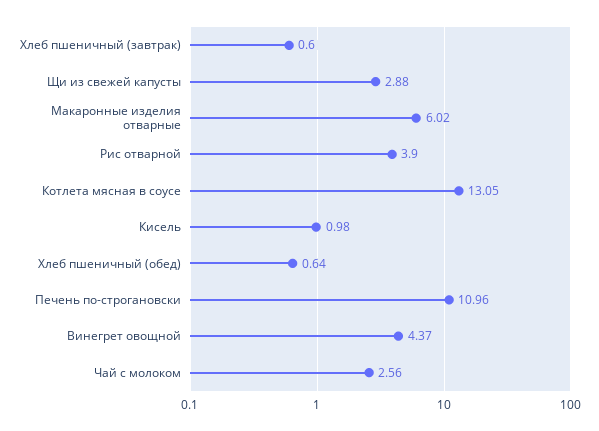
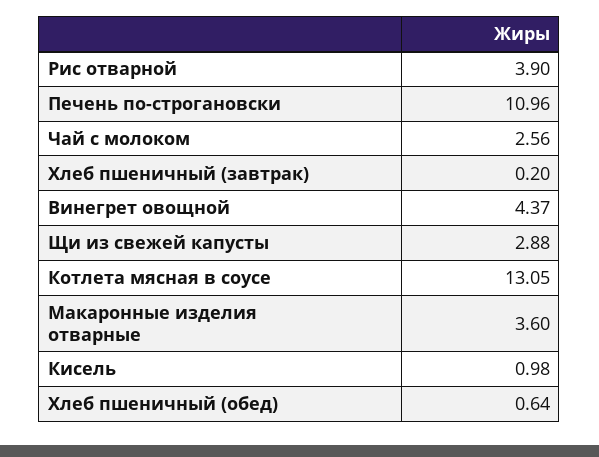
  {
-   "Хлеб пшеничный (завтрак)": 0.6,
+   "Хлеб пшеничный (завтрак)": 0.2,
    "Щи из свежей капусты": 2.88,
-   "Макаронные изделия отварные": 6.02,
+   "Макаронные изделия отварные": 3.6,
    "Рис отварной": 3.9,
    "Котлета мясная в соусе": 13.05,
    "Кисель": 0.98,
    "Хлеб пшеничный (обед)": 0.64,
    "Печень по-строгановски": 10.96,
    "Винегрет овощной": 4.37,
    "Чай с молоком": 2.56
  }

